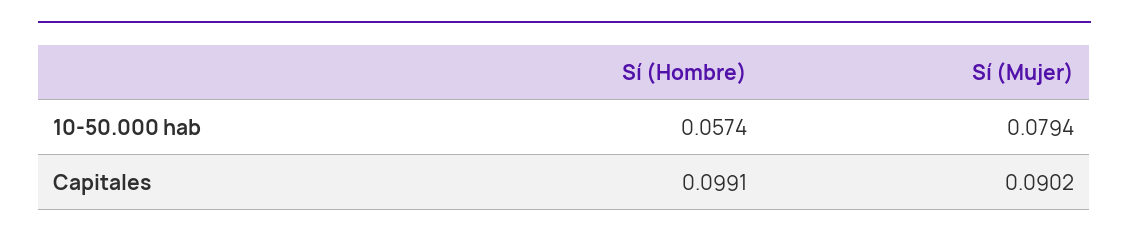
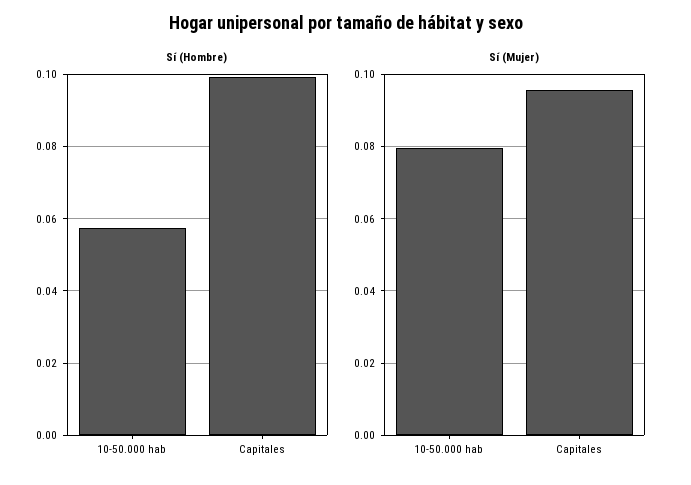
  {
    "Sí (Hombre)": {
      "10-50.000 hab": 0.0574,
      "Capitales": 0.0991
    },
    "Sí (Mujer)": {
      "10-50.000 hab": 0.0794,
-     "Capitales": 0.0902
+     "Capitales": 0.096
    }
  }

